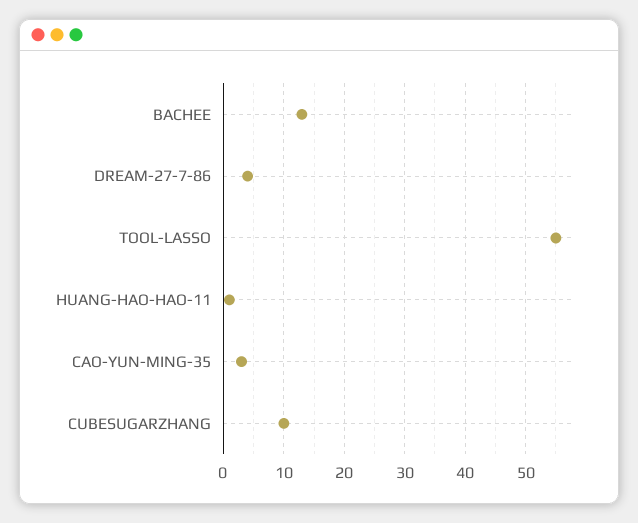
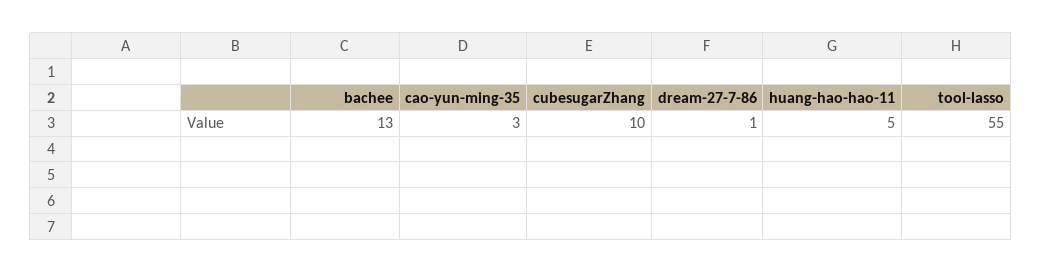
  {
    "BACHEE": 13,
-   "DREAM-27-7-86": 4,
+   "DREAM-27-7-86": 1,
    "TOOL-LASSO": 55,
-   "HUANG-HAO-HAO-11": 1,
+   "HUANG-HAO-HAO-11": 5,
    "CAO-YUN-MING-35": 3,
    "CUBESUGARZHANG": 10
  }

